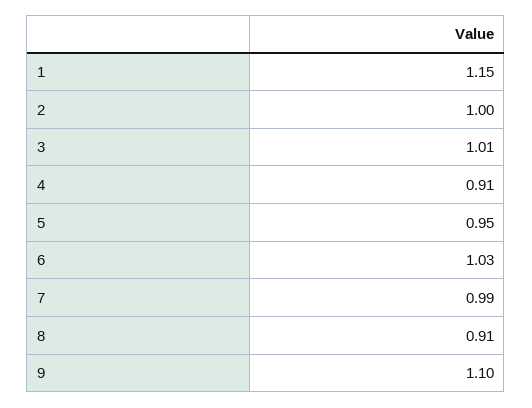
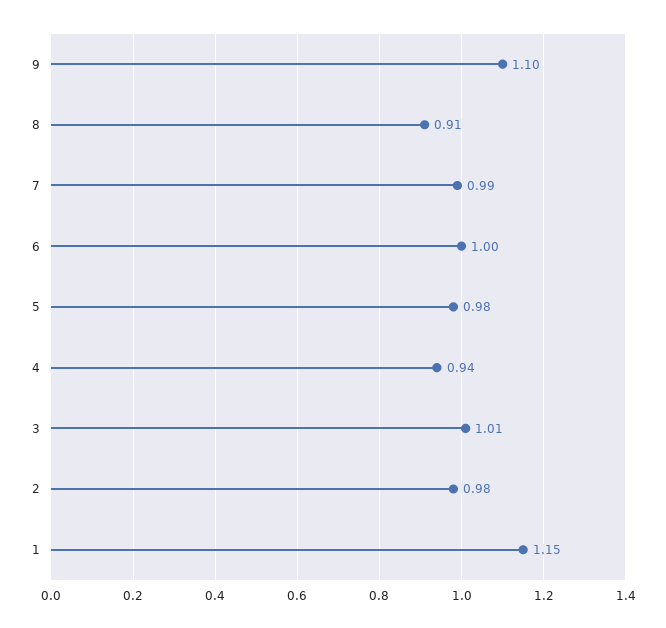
  {
    "1": 1.15,
-   "2": 1,
+   "2": 0.98,
    "3": 1.01,
-   "4": 0.91,
+   "4": 0.94,
-   "5": 0.95,
+   "5": 0.98,
-   "6": 1.03,
+   "6": 1,
    "7": 0.99,
    "8": 0.91,
    "9": 1.1
  }

